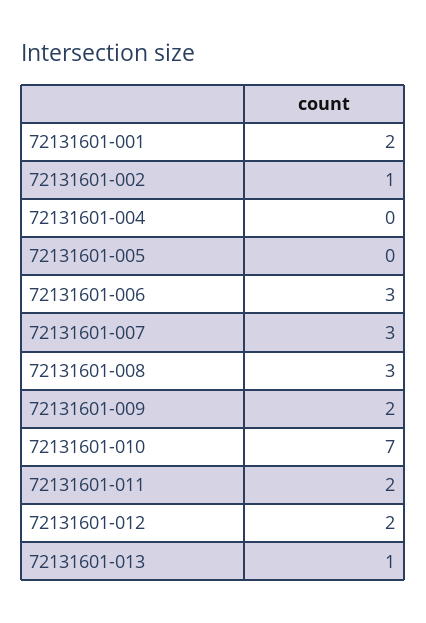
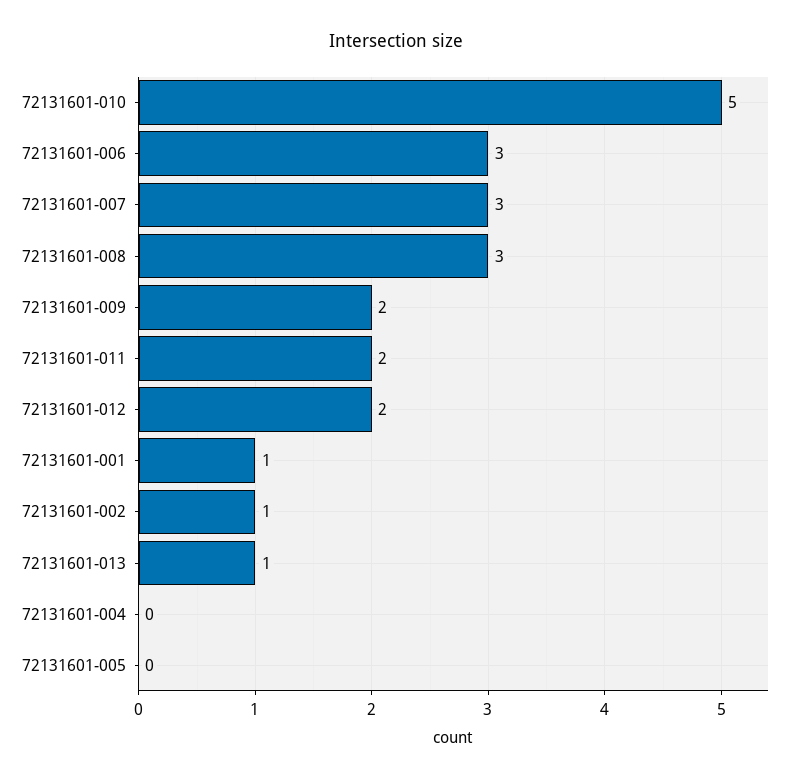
  {
-   "72131601-001": 2,
+   "72131601-001": 1,
    "72131601-002": 1,
    "72131601-004": 0,
    "72131601-005": 0,
    "72131601-006": 3,
    "72131601-007": 3,
    "72131601-008": 3,
    "72131601-009": 2,
-   "72131601-010": 7,
+   "72131601-010": 5,
    "72131601-011": 2,
    "72131601-012": 2,
    "72131601-013": 1
  }

